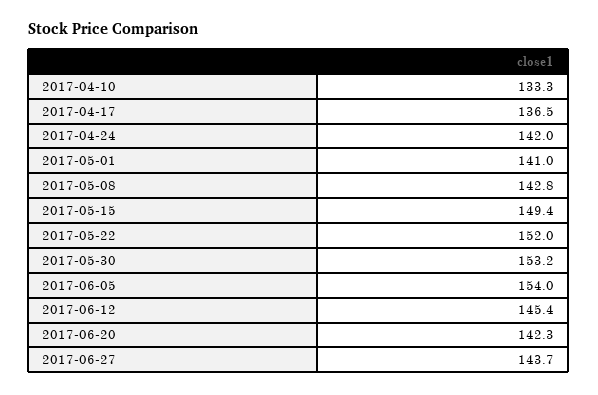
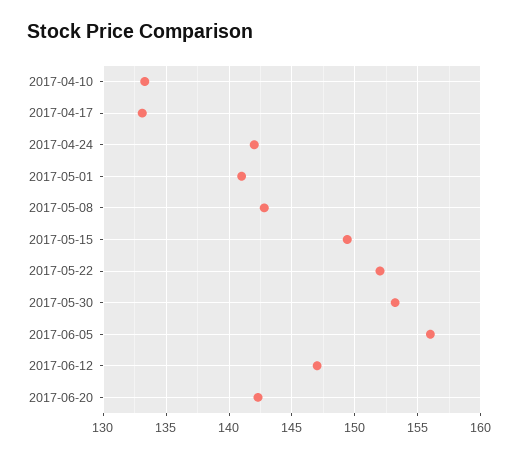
  {
    "2017-04-10": 133.3,
-   "2017-04-17": 136.5,
+   "2017-04-17": 133,
    "2017-04-24": 142,
    "2017-05-01": 141,
    "2017-05-08": 142.8,
    "2017-05-15": 149.4,
    "2017-05-22": 152,
    "2017-05-30": 153.2,
-   "2017-06-05": 154,
+   "2017-06-05": 156,
-   "2017-06-12": 145.4,
+   "2017-06-12": 147,
-   "2017-06-20": 142.3,
+   "2017-06-20": 142.3
-   "2017-06-27": 143.7
  }

